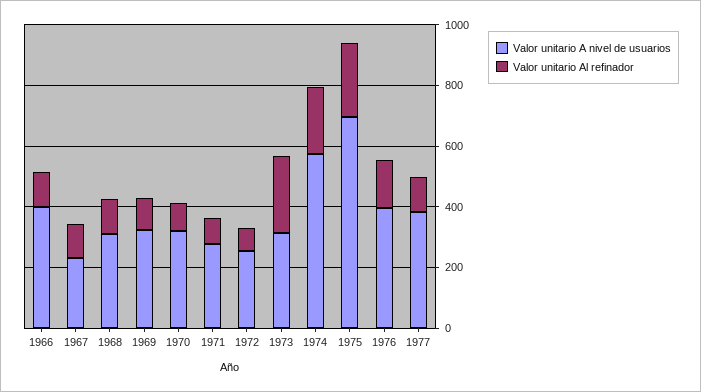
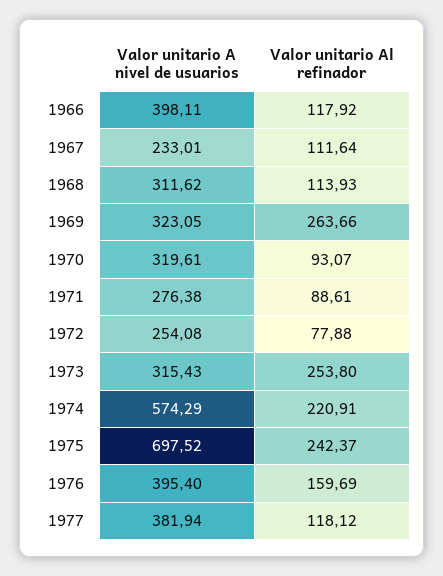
  {
    "Valor unitario A nivel de usuarios": {
      "1966": 398.11,
      "1967": 233.01,
      "1968": 311.62,
      "1969": 323.05,
      "1970": 319.61,
      "1971": 276.38,
      "1972": 254.08,
      "1973": 315.43,
      "1974": 574.29,
      "1975": 697.52,
      "1976": 395.4,
      "1977": 381.94
    },
    "Valor unitario Al refinador": {
      "1966": 117.92,
      "1967": 111.64,
      "1968": 113.93,
-     "1969": 100,
+     "1969": 263.66,
      "1970": 93.07,
      "1971": 88.61,
      "1972": 77.88,
      "1973": 253.8,
      "1974": 220.91,
      "1975": 242.37,
      "1976": 159.69,
      "1977": 118.12
    }
  }

